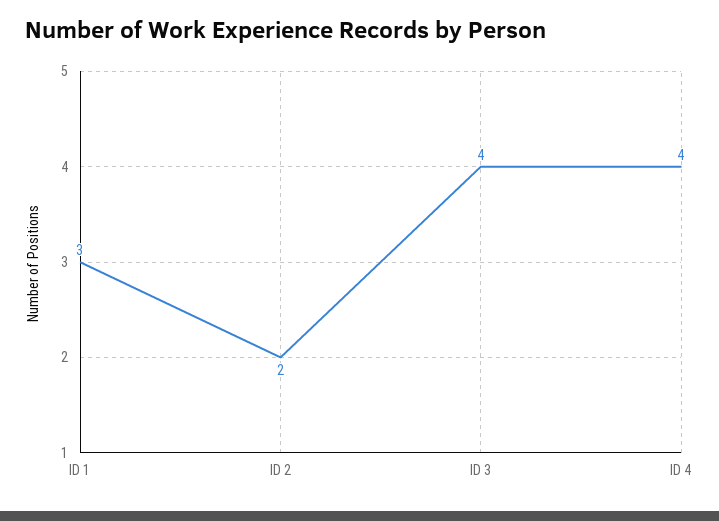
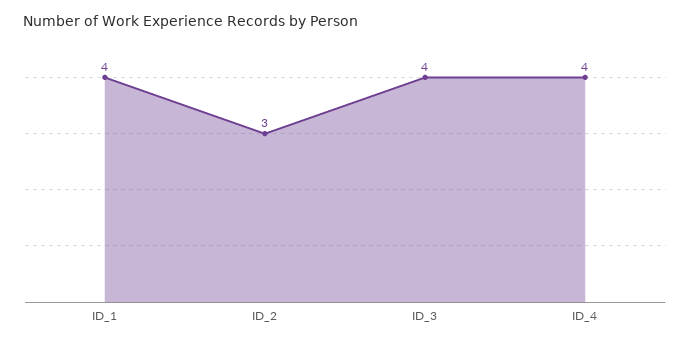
  {
-   "ID 1": 3,
+   "ID 1": 4,
-   "ID 2": 2,
+   "ID 2": 3,
    "ID 3": 4,
    "ID 4": 4
  }

